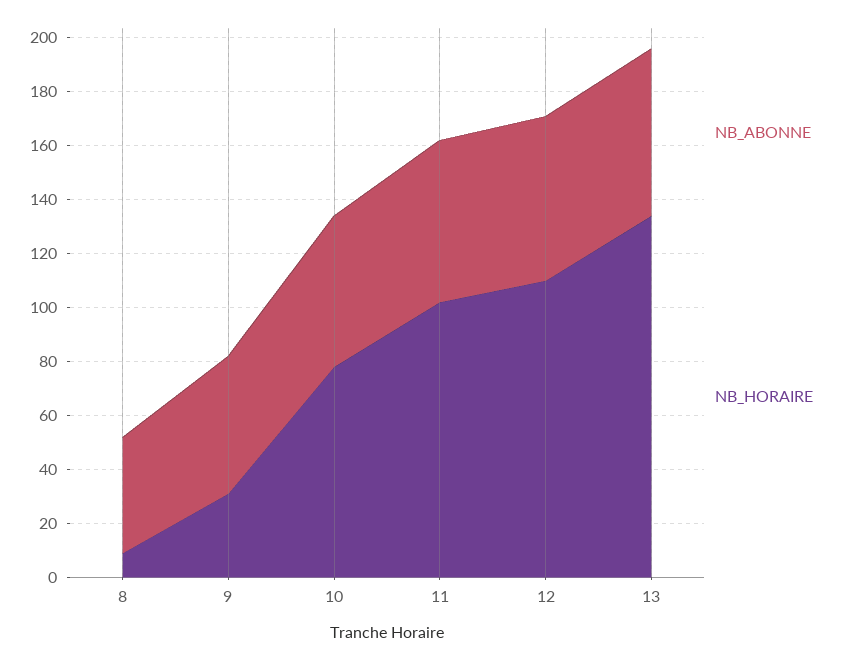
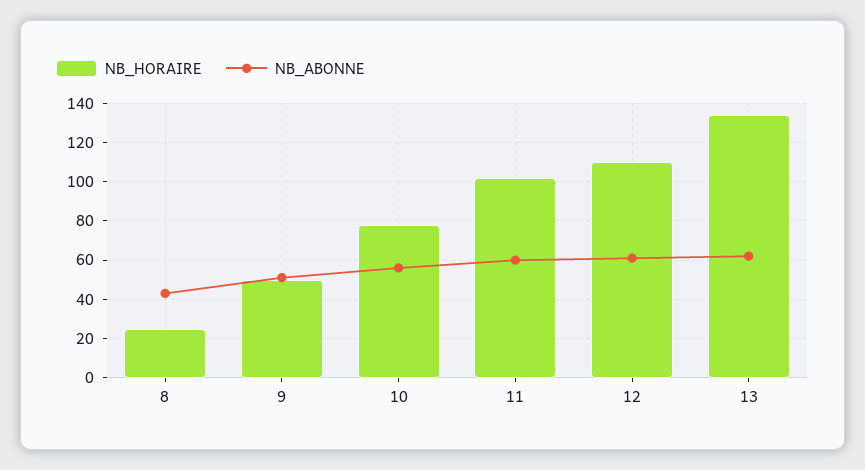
  {
    "NB_ABONNE": {
      "8": 45,
      "9": 50,
      "10": 55,
      "11": 60,
      "12": 60,
      "13": 60
    },
    "NB_HORAIRE": {
-     "8": 10,
+     "8": 25,
-     "9": 30,
+     "9": 50,
      "10": 80,
      "11": 100,
      "12": 110,
      "13": 135
    }
  }

